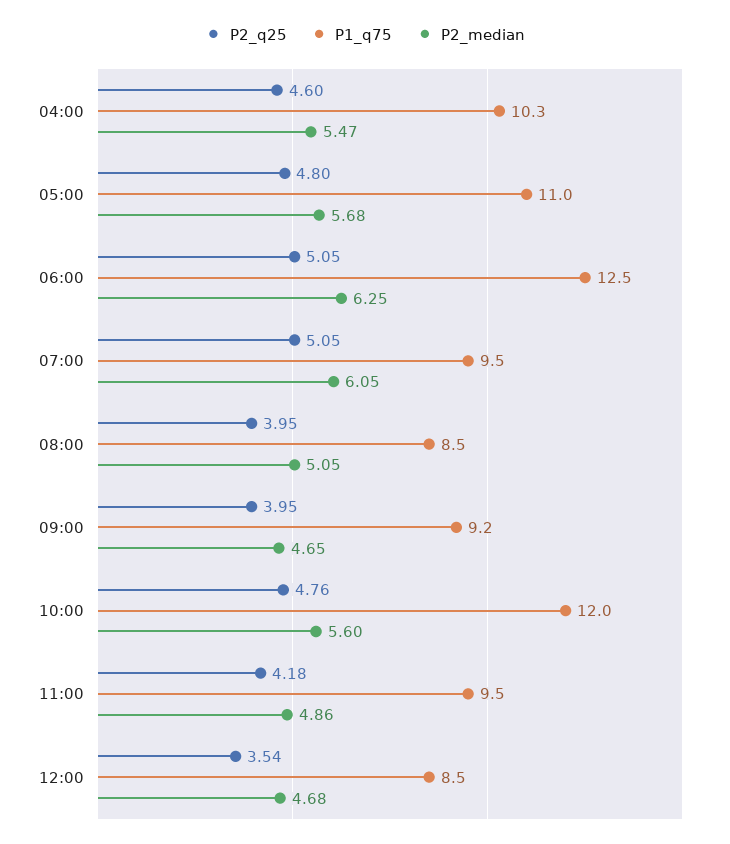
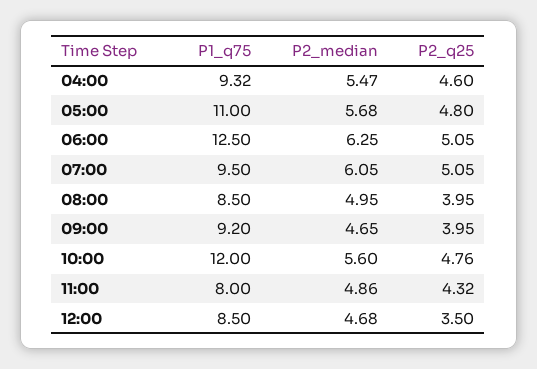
  {
    "P2_q25": {
      "04:00": 4.6,
      "05:00": 4.8,
      "06:00": 5.05,
      "07:00": 5.05,
      "08:00": 3.95,
      "09:00": 3.95,
      "10:00": 4.76,
-     "11:00": 4.18,
+     "11:00": 4.32,
-     "12:00": 3.54
+     "12:00": 3.5
    },
    "P1_q75": {
-     "04:00": 10.3,
+     "04:00": 9.32,
      "05:00": 11,
      "06:00": 12.5,
      "07:00": 9.5,
      "08:00": 8.5,
      "09:00": 9.2,
      "10:00": 12,
-     "11:00": 9.5,
+     "11:00": 8,
      "12:00": 8.5
    },
    "P2_median": {
      "04:00": 5.47,
      "05:00": 5.68,
      "06:00": 6.25,
      "07:00": 6.05,
-     "08:00": 5.05,
+     "08:00": 4.95,
      "09:00": 4.65,
      "10:00": 5.6,
      "11:00": 4.86,
      "12:00": 4.68
    }
  }

